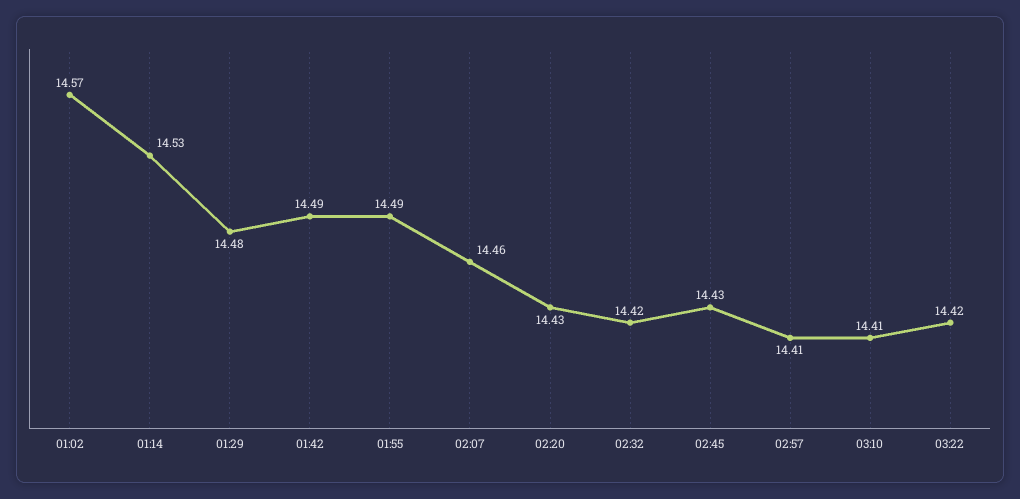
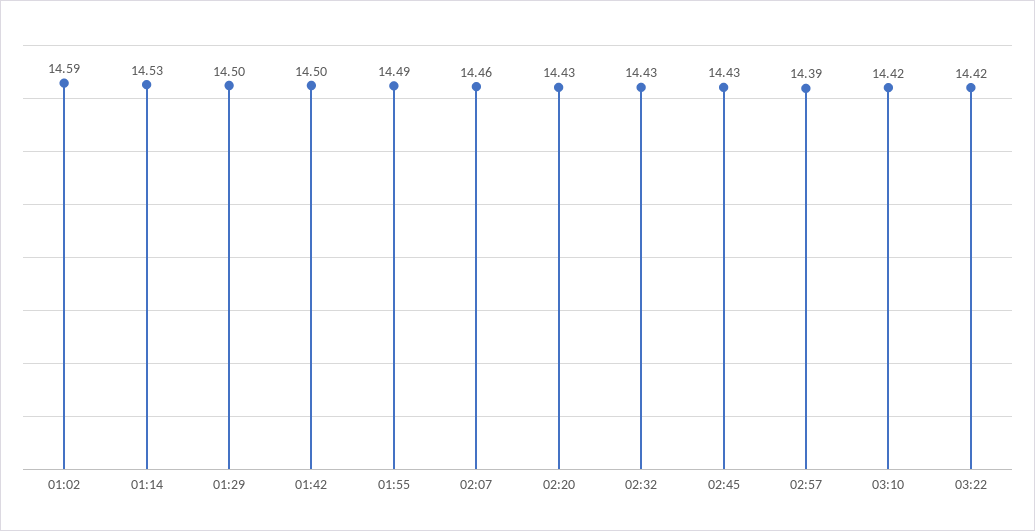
  {
-   "01:02": 14.57,
+   "01:02": 14.59,
    "01:14": 14.53,
-   "01:29": 14.48,
+   "01:29": 14.5,
-   "01:42": 14.49,
+   "01:42": 14.5,
    "01:55": 14.49,
    "02:07": 14.46,
    "02:20": 14.43,
-   "02:32": 14.42,
+   "02:32": 14.43,
    "02:45": 14.43,
-   "02:57": 14.41,
+   "02:57": 14.39,
-   "03:10": 14.41,
+   "03:10": 14.42,
    "03:22": 14.42
  }

